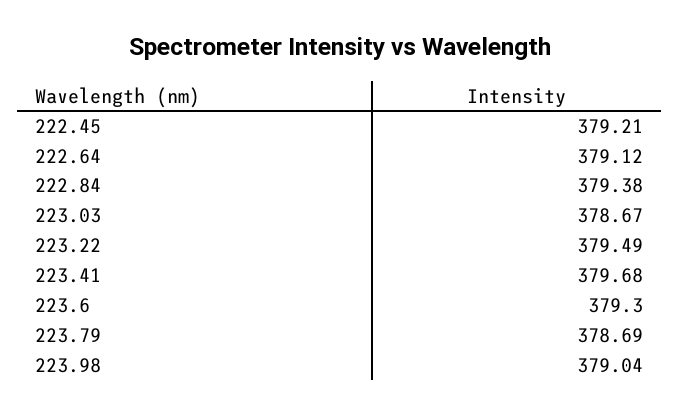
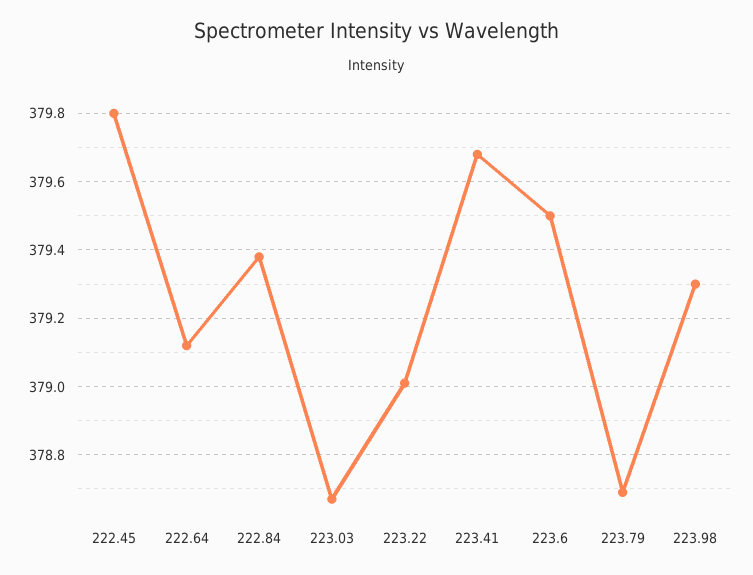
  {
-   "222.45": 379.21,
+   "222.45": 379.8,
    "222.64": 379.12,
    "222.84": 379.38,
    "223.03": 378.67,
-   "223.22": 379.49,
+   "223.22": 379,
    "223.41": 379.68,
-   "223.6": 379.3,
+   "223.6": 379.5,
    "223.79": 378.69,
-   "223.98": 379.04
+   "223.98": 379.3
  }

